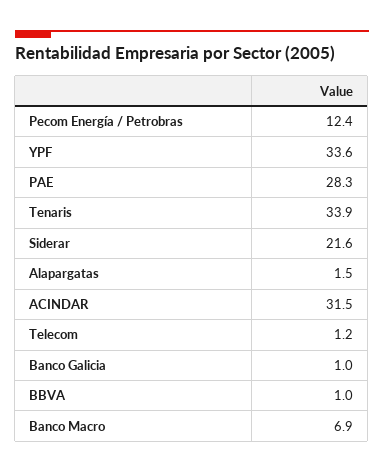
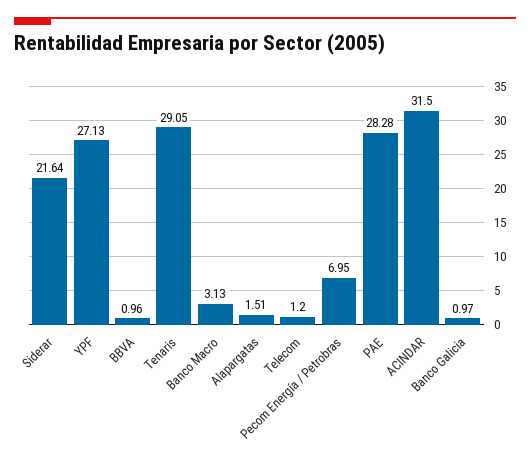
  {
-   "Pecom Energía / Petrobras": 12.4,
+   "Pecom Energía / Petrobras": 6.95,
-   "YPF": 33.6,
+   "YPF": 27.13,
    "PAE": 28.28,
-   "Tenaris": 33.9,
+   "Tenaris": 29.05,
    "Siderar": 21.64,
    "Alapargatas": 1.51,
    "ACINDAR": 31.5,
    "Telecom": 1.2,
    "Banco Galicia": 0.97,
    "BBVA": 0.96,
-   "Banco Macro": 6.9
+   "Banco Macro": 3.13
  }

